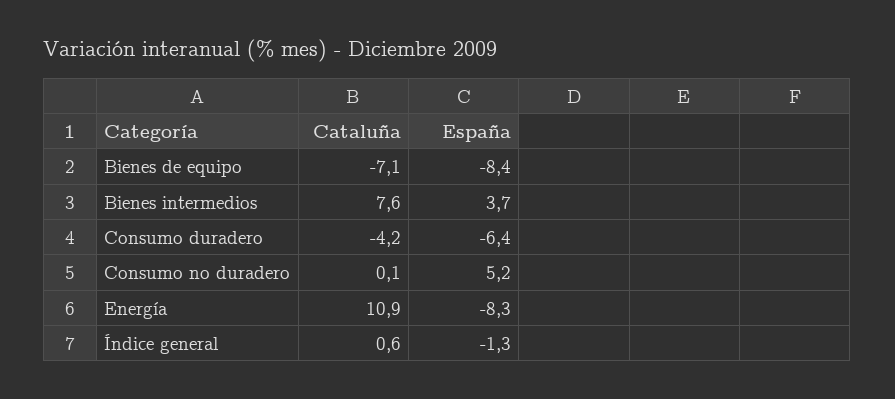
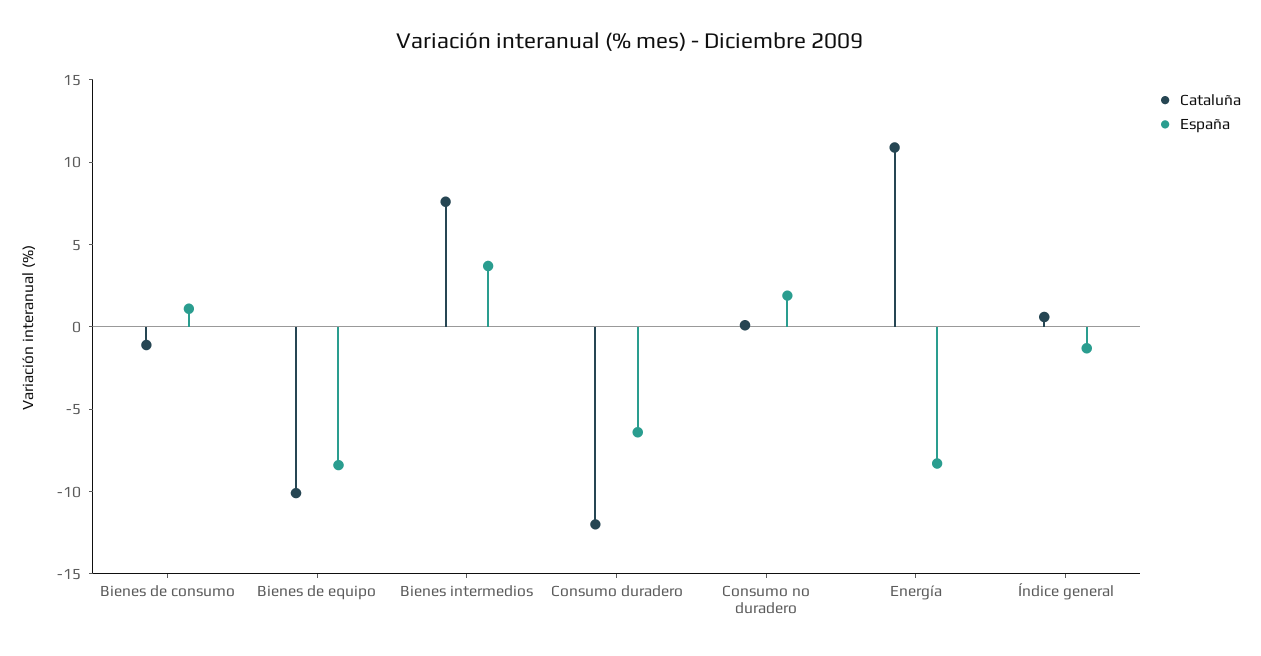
  {
    "Cataluña": {
-     "Bienes de equipo": -7.1,
+     "Bienes de equipo": -10,
      "Bienes intermedios": 7.6,
-     "Consumo duradero": -4.2,
+     "Consumo duradero": -12,
      "Consumo no duradero": 0.1,
      "Energía": 10.9,
-     "Índice general": 0.6
+     "Índice general": 0.6,
+     "Bienes de consumo": -1
    },
    "España": {
      "Bienes de equipo": -8.4,
      "Bienes intermedios": 3.7,
      "Consumo duradero": -6.4,
-     "Consumo no duradero": 5.2,
+     "Consumo no duradero": 2,
      "Energía": -8.3,
-     "Índice general": -1.3
+     "Índice general": -1.3,
+     "Bienes de consumo": 1
    }
  }

